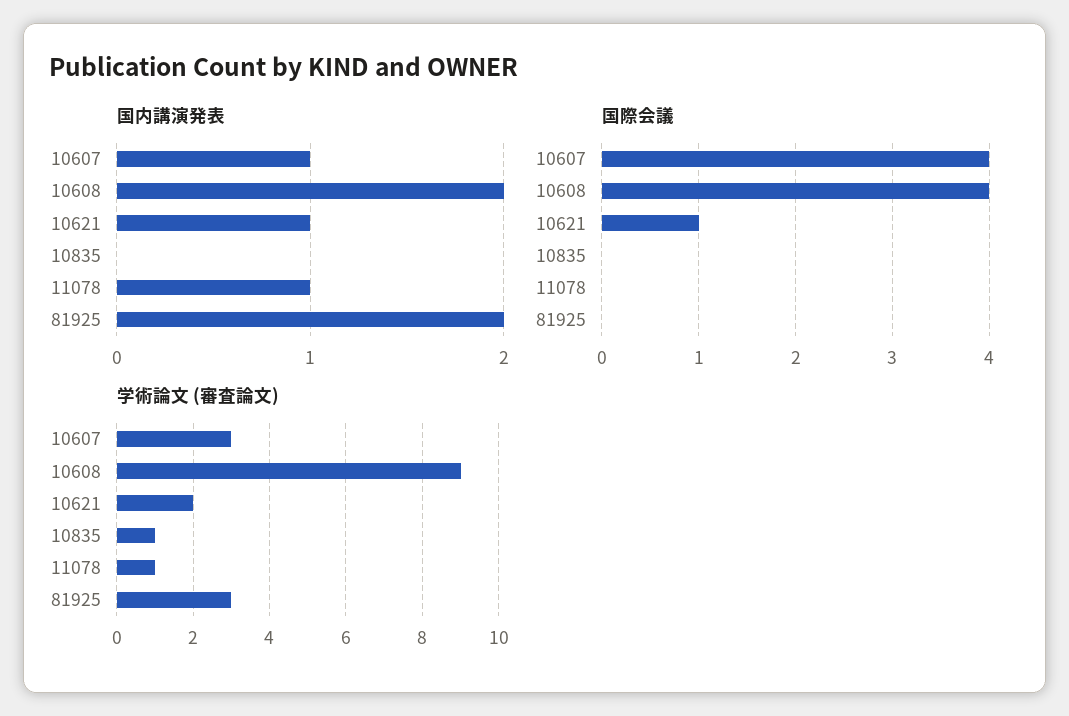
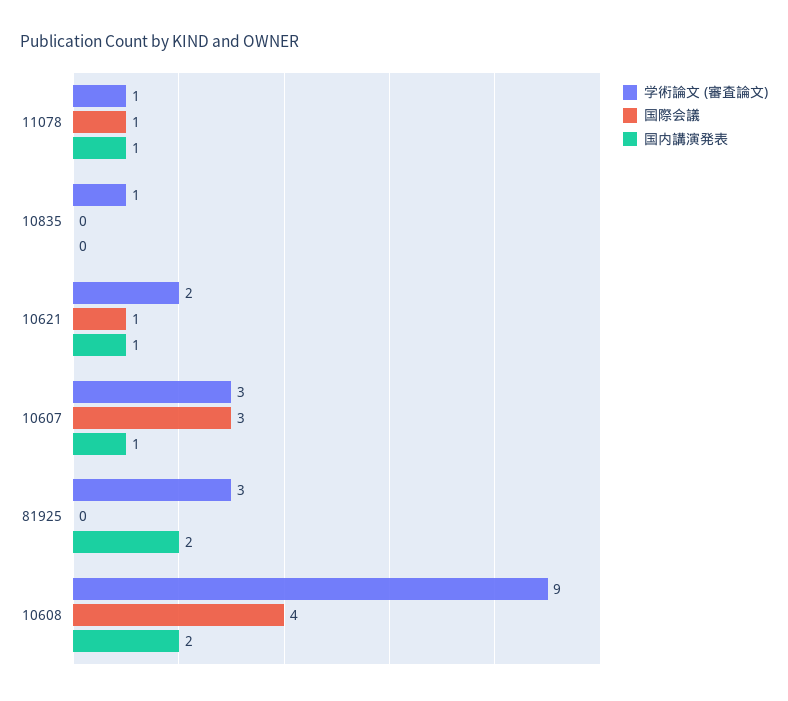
  {
    "国内講演発表": {
      "10607": 1,
      "10608": 2,
      "10621": 1,
      "10835": 0,
      "11078": 1,
      "81925": 2
    },
    "国際会議": {
-     "10607": 4,
+     "10607": 3,
      "10608": 4,
      "10621": 1,
      "10835": 0,
-     "11078": 0,
+     "11078": 1,
      "81925": 0
    },
    "学術論文 (審査論文)": {
      "10607": 3,
      "10608": 9,
      "10621": 2,
      "10835": 1,
      "11078": 1,
      "81925": 3
    }
  }

